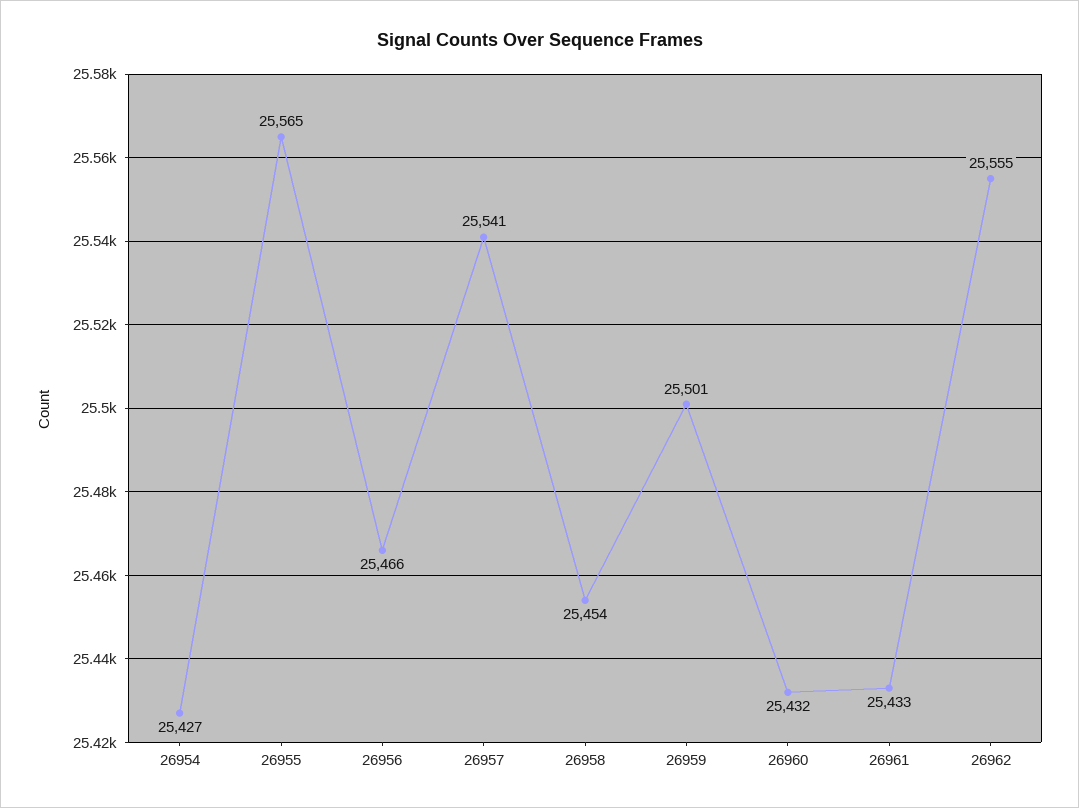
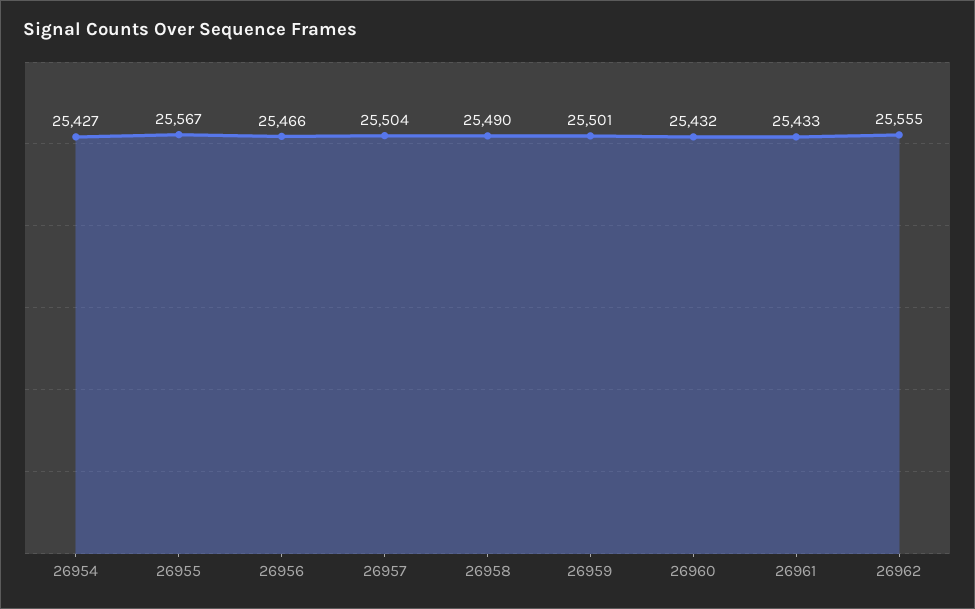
  {
    "26954": 25427,
-   "26955": 25565,
+   "26955": 25567,
    "26956": 25466,
-   "26957": 25541,
+   "26957": 25504,
-   "26958": 25454,
+   "26958": 25490,
    "26959": 25501,
    "26960": 25432,
    "26961": 25433,
    "26962": 25555
  }

